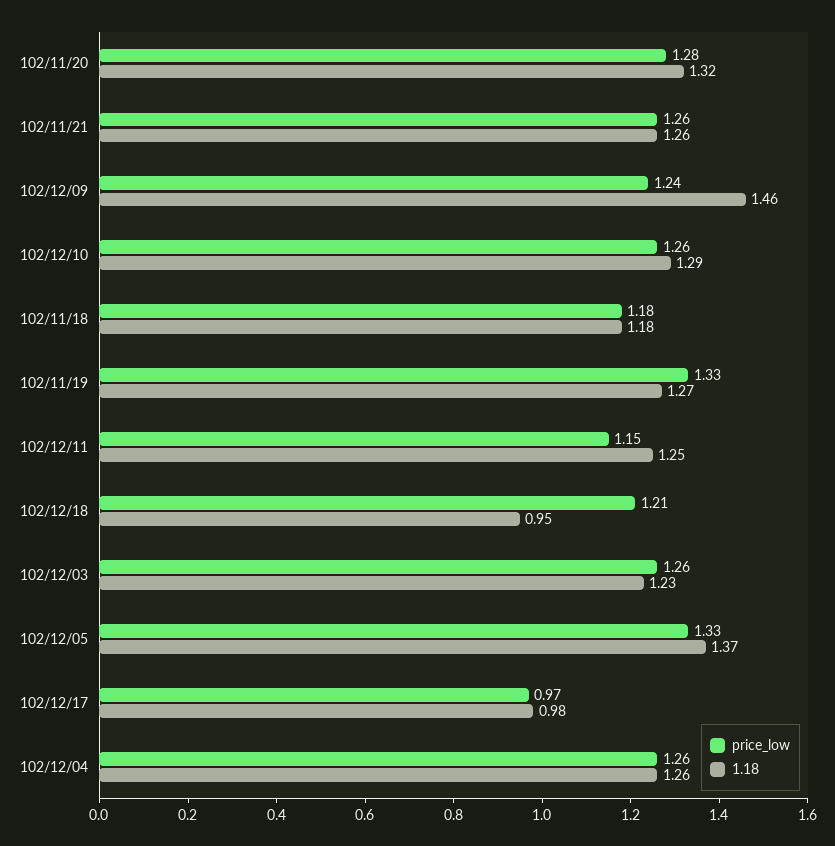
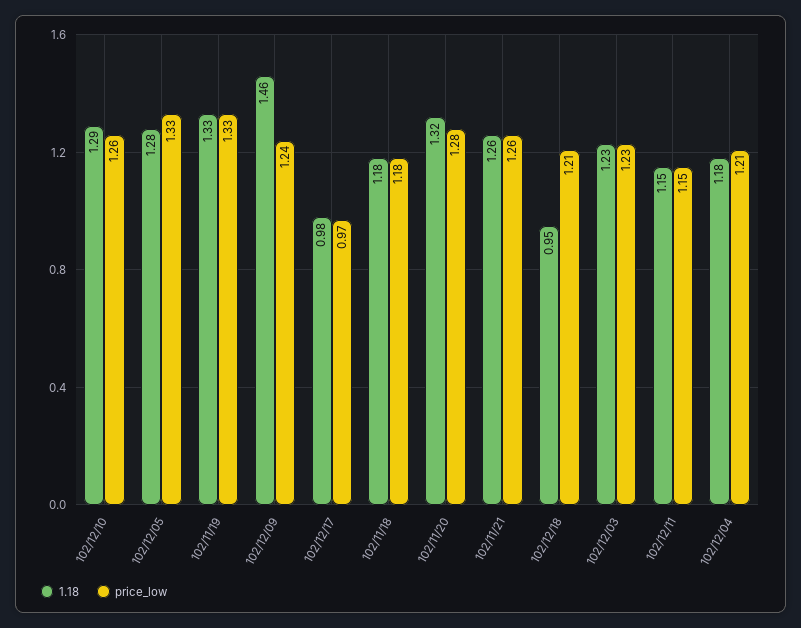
  {
    "price_low": {
      "102/11/20": 1.28,
      "102/11/21": 1.26,
      "102/12/09": 1.24,
      "102/12/10": 1.26,
      "102/11/18": 1.18,
      "102/11/19": 1.33,
      "102/12/11": 1.15,
      "102/12/18": 1.21,
-     "102/12/03": 1.26,
+     "102/12/03": 1.23,
      "102/12/05": 1.33,
      "102/12/17": 0.97,
-     "102/12/04": 1.26
+     "102/12/04": 1.21
    },
    "1.18": {
      "102/11/20": 1.32,
      "102/11/21": 1.26,
      "102/12/09": 1.46,
      "102/12/10": 1.29,
      "102/11/18": 1.18,
-     "102/11/19": 1.27,
+     "102/11/19": 1.33,
-     "102/12/11": 1.25,
+     "102/12/11": 1.15,
      "102/12/18": 0.95,
      "102/12/03": 1.23,
-     "102/12/05": 1.37,
+     "102/12/05": 1.28,
      "102/12/17": 0.98,
-     "102/12/04": 1.26
+     "102/12/04": 1.18
    }
  }

